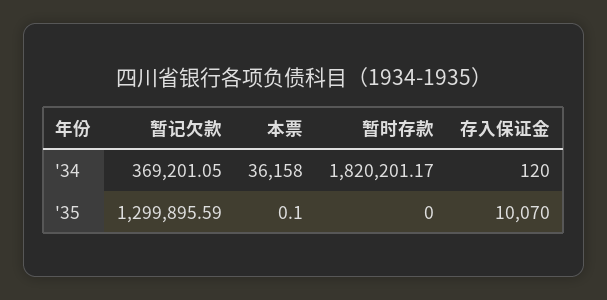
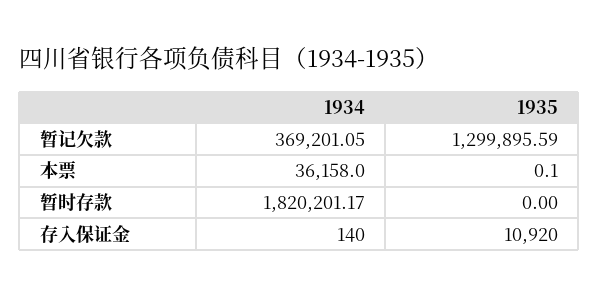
  {
    "暂记欠款": {
      "'34": 369201.05,
      "'35": 1299895.59
    },
    "本票": {
      "'34": 36158,
      "'35": 0.1
    },
    "暂时存款": {
      "'34": 1820201.17,
      "'35": 0
    },
    "存入保证金": {
-     "'34": 120,
+     "'34": 140,
-     "'35": 10070
+     "'35": 10920
    }
  }

